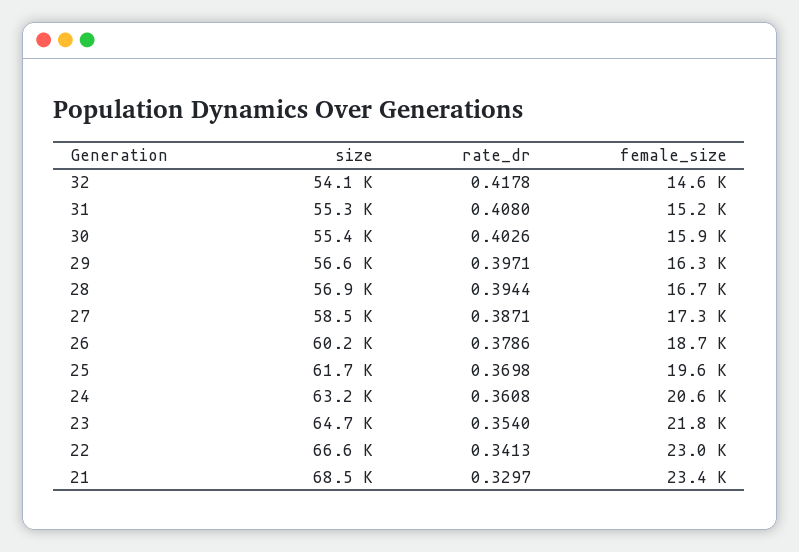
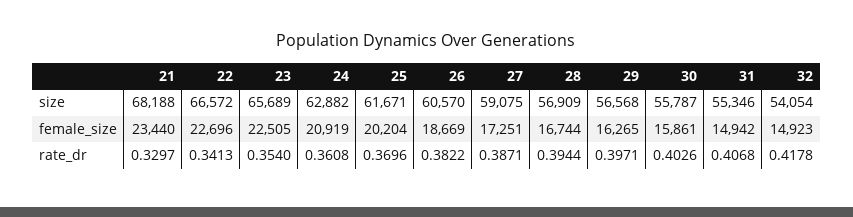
  {
    "size": {
      "32": 54054,
      "31": 55346,
-     "30": 55400,
+     "30": 55787,
      "29": 56568,
      "28": 56909,
-     "27": 58500,
+     "27": 59075,
-     "26": 60200,
+     "26": 60570,
      "25": 61671,
-     "24": 63200,
+     "24": 62882,
-     "23": 64700,
+     "23": 65689,
      "22": 66572,
-     "21": 68500
+     "21": 68188
    },
    "rate_dr": {
      "32": 0.4178,
-     "31": 0.408,
+     "31": 0.4068,
      "30": 0.4026,
      "29": 0.3971,
      "28": 0.3944,
      "27": 0.3871,
-     "26": 0.3786,
+     "26": 0.3822,
-     "25": 0.3698,
+     "25": 0.3696,
      "24": 0.3608,
      "23": 0.354,
      "22": 0.3413,
      "21": 0.3297
    },
    "female_size": {
-     "32": 14600,
+     "32": 14923,
-     "31": 15200,
+     "31": 14942,
      "30": 15861,
      "29": 16265,
      "28": 16744,
      "27": 17251,
      "26": 18669,
-     "25": 19600,
+     "25": 20204,
-     "24": 20600,
+     "24": 20919,
-     "23": 21800,
+     "23": 22505,
-     "22": 23000,
+     "22": 22696,
      "21": 23440
    }
  }

